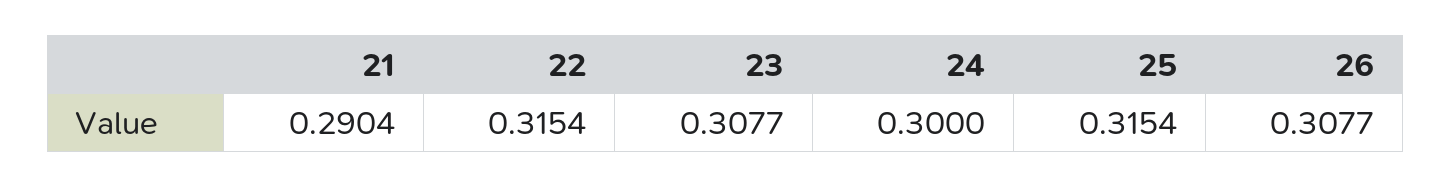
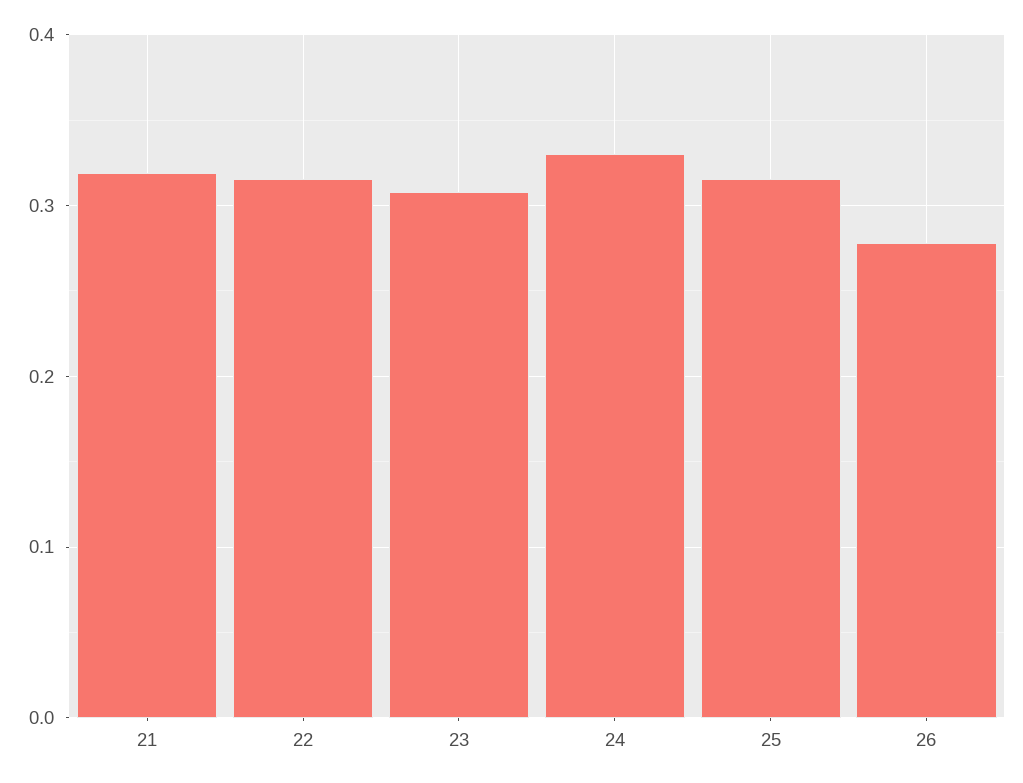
  {
-   "21": 0.2904,
+   "21": 0.32,
    "22": 0.3154,
    "23": 0.3077,
-   "24": 0.3,
+   "24": 0.33,
    "25": 0.3154,
-   "26": 0.3077
+   "26": 0.28
  }

